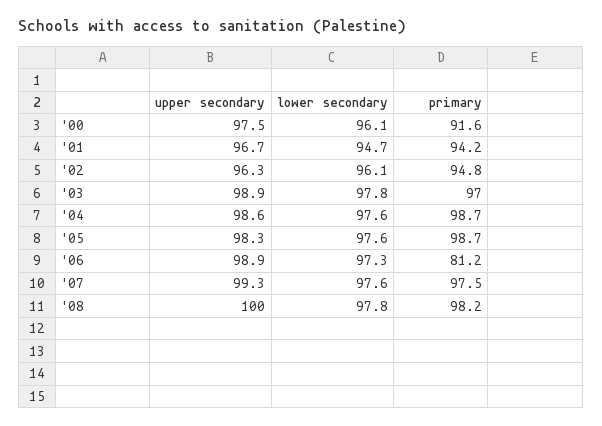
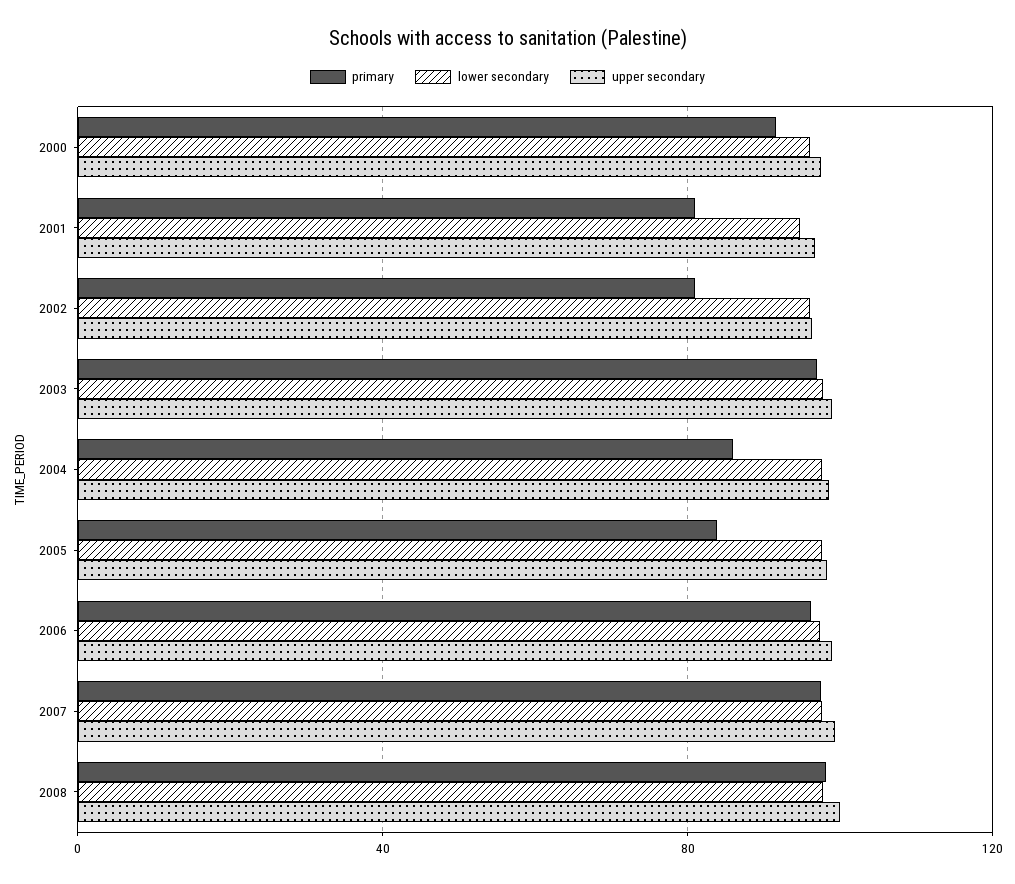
  {
    "upper secondary": {
      "'00": 97.5,
      "'01": 96.7,
      "'02": 96.3,
      "'03": 98.9,
      "'04": 98.6,
      "'05": 98.3,
      "'06": 98.9,
      "'07": 99.3,
      "'08": 100
    },
    "lower secondary": {
      "'00": 96.1,
      "'01": 94.7,
      "'02": 96.1,
      "'03": 97.8,
      "'04": 97.6,
      "'05": 97.6,
      "'06": 97.3,
      "'07": 97.6,
      "'08": 97.8
    },
    "primary": {
      "'00": 91.6,
-     "'01": 94.2,
+     "'01": 80,
-     "'02": 94.8,
+     "'02": 80,
      "'03": 97,
-     "'04": 98.7,
+     "'04": 85,
-     "'05": 98.7,
+     "'05": 85,
-     "'06": 81.2,
+     "'06": 95,
      "'07": 97.5,
      "'08": 98.2
    }
  }

